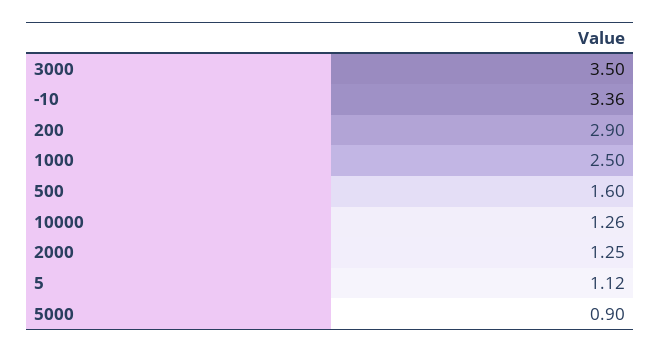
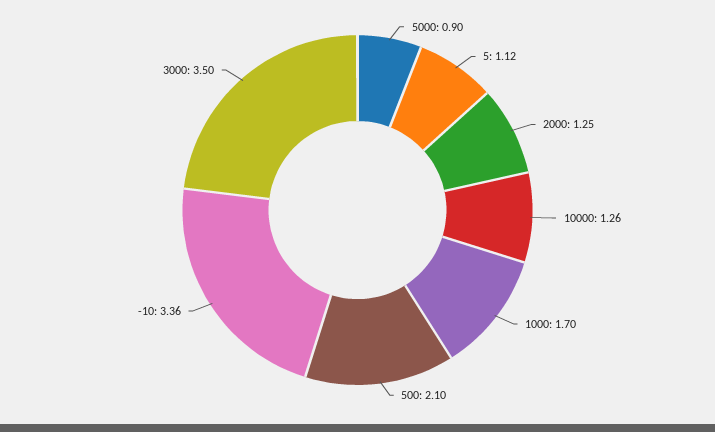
  {
    "3000": 3.5,
    "-10": 3.36,
-   "200": 2.9,
-   "1000": 2.5,
+   "1000": 1.7,
-   "500": 1.6,
+   "500": 2.1,
    "10000": 1.26,
    "2000": 1.25,
    "5": 1.12,
    "5000": 0.9
  }

